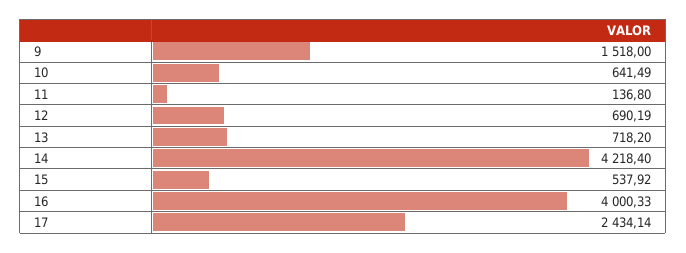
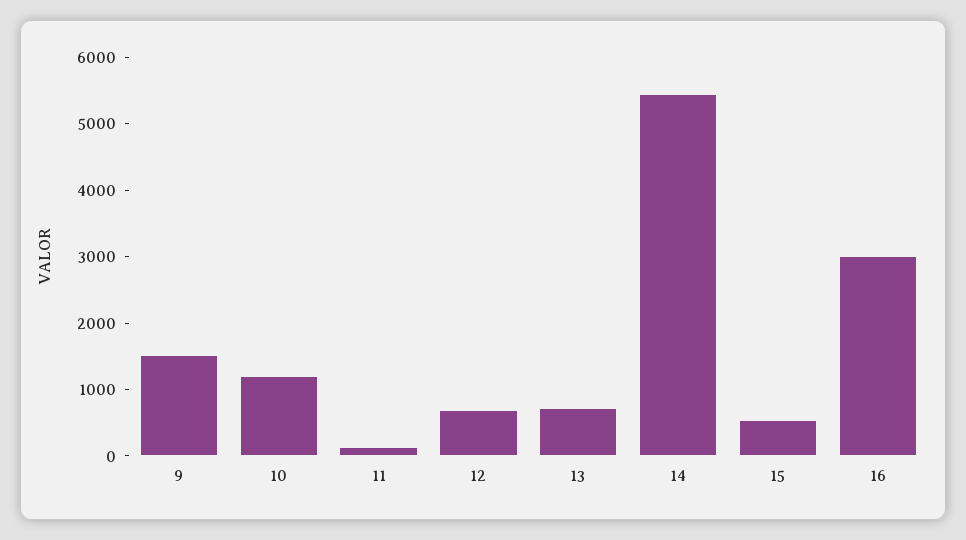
  {
    "9": 1518,
-   "10": 641.49,
+   "10": 1200,
    "11": 136.8,
    "12": 690.19,
    "13": 718.2,
-   "14": 4218.4,
+   "14": 5400,
    "15": 537.92,
-   "16": 4000.33,
+   "16": 3000
-   "17": 2434.14
  }

